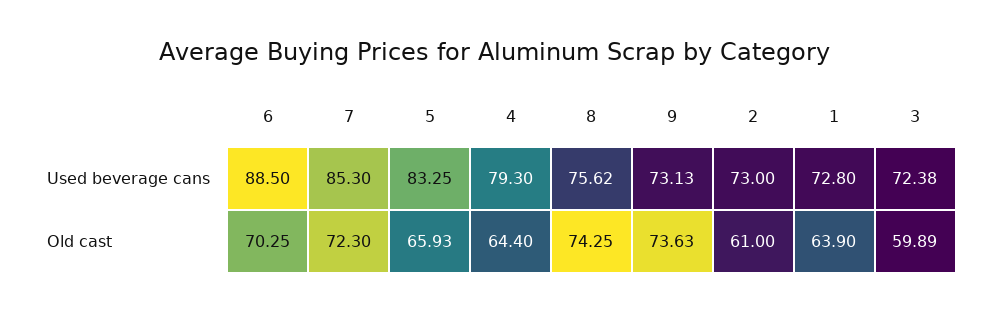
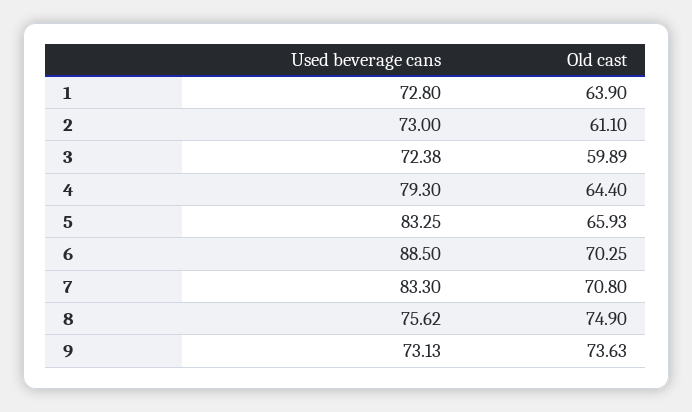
  {
    "6": {
      "Used beverage cans": 88.5,
      "Old cast": 70.25
    },
    "7": {
-     "Used beverage cans": 85.3,
+     "Used beverage cans": 83.3,
-     "Old cast": 72.3
+     "Old cast": 70.8
    },
    "5": {
      "Used beverage cans": 83.25,
      "Old cast": 65.93
    },
    "4": {
      "Used beverage cans": 79.3,
      "Old cast": 64.4
    },
    "8": {
      "Used beverage cans": 75.62,
-     "Old cast": 74.25
+     "Old cast": 74.9
    },
    "9": {
      "Used beverage cans": 73.13,
      "Old cast": 73.63
    },
    "2": {
      "Used beverage cans": 73,
-     "Old cast": 61
+     "Old cast": 61.1
    },
    "1": {
      "Used beverage cans": 72.8,
      "Old cast": 63.9
    },
    "3": {
      "Used beverage cans": 72.38,
      "Old cast": 59.89
    }
  }

